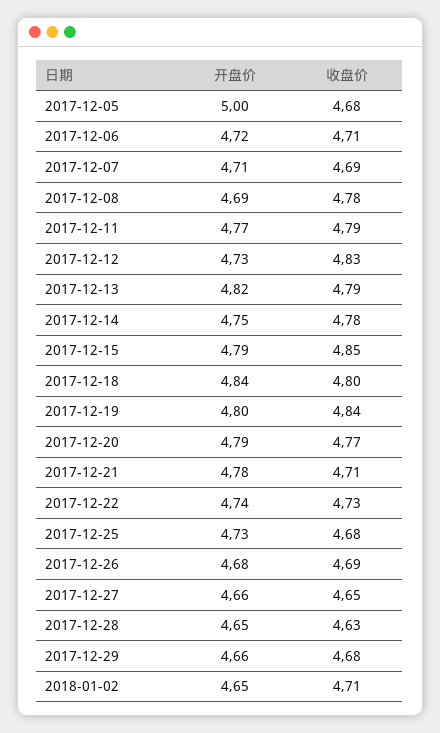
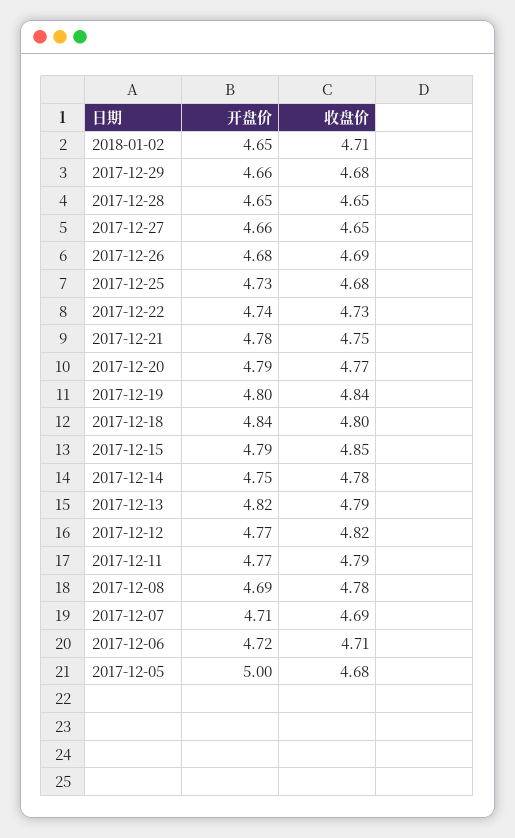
  {
    "开盘价": {
      "2017-12-05": 5,
      "2017-12-06": 4.72,
      "2017-12-07": 4.71,
      "2017-12-08": 4.69,
      "2017-12-11": 4.77,
-     "2017-12-12": 4.73,
+     "2017-12-12": 4.77,
      "2017-12-13": 4.82,
      "2017-12-14": 4.75,
      "2017-12-15": 4.79,
      "2017-12-18": 4.84,
      "2017-12-19": 4.8,
      "2017-12-20": 4.79,
      "2017-12-21": 4.78,
      "2017-12-22": 4.74,
      "2017-12-25": 4.73,
      "2017-12-26": 4.68,
      "2017-12-27": 4.66,
      "2017-12-28": 4.65,
      "2017-12-29": 4.66,
      "2018-01-02": 4.65
    },
    "收盘价": {
      "2017-12-05": 4.68,
      "2017-12-06": 4.71,
      "2017-12-07": 4.69,
      "2017-12-08": 4.78,
      "2017-12-11": 4.79,
-     "2017-12-12": 4.83,
+     "2017-12-12": 4.82,
      "2017-12-13": 4.79,
      "2017-12-14": 4.78,
      "2017-12-15": 4.85,
      "2017-12-18": 4.8,
      "2017-12-19": 4.84,
      "2017-12-20": 4.77,
-     "2017-12-21": 4.71,
+     "2017-12-21": 4.75,
      "2017-12-22": 4.73,
      "2017-12-25": 4.68,
      "2017-12-26": 4.69,
      "2017-12-27": 4.65,
-     "2017-12-28": 4.63,
+     "2017-12-28": 4.65,
      "2017-12-29": 4.68,
      "2018-01-02": 4.71
    }
  }

